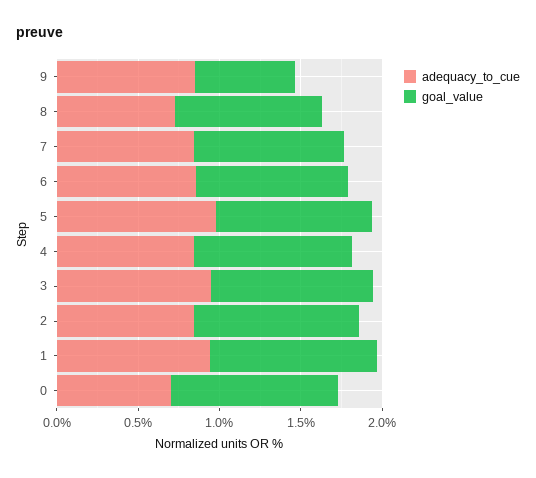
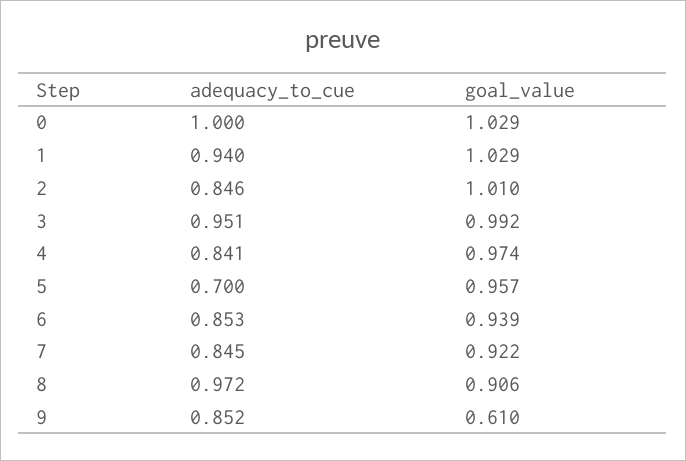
  {
    "adequacy_to_cue": {
      "9": 0.852,
-     "8": 0.7,
+     "8": 0.972,
      "7": 0.845,
      "6": 0.853,
-     "5": 1,
+     "5": 0.7,
      "4": 0.841,
      "3": 0.951,
      "2": 0.846,
      "1": 0.94,
-     "0": 0.7
+     "0": 1
    },
    "goal_value": {
      "9": 0.61,
      "8": 0.906,
      "7": 0.922,
      "6": 0.939,
      "5": 0.957,
      "4": 0.974,
      "3": 0.992,
      "2": 1.01,
      "1": 1.029,
      "0": 1.029
    }
  }

